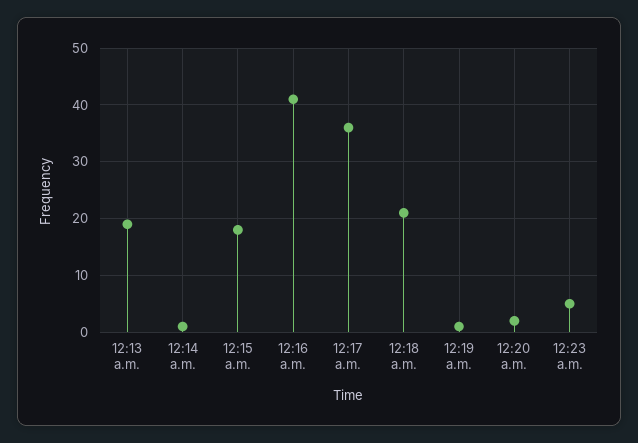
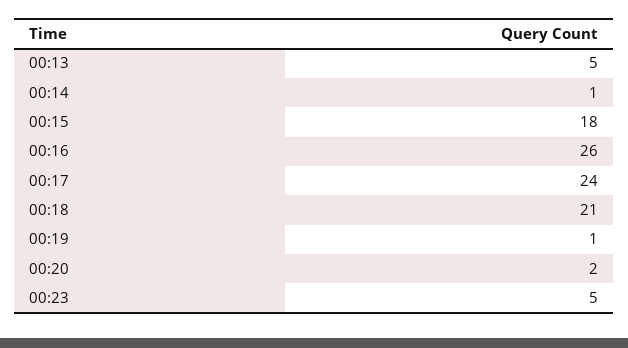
  {
-   "12:13 a.m.": 20,
+   "12:13 a.m.": 5,
    "12:14 a.m.": 1,
    "12:15 a.m.": 18,
-   "12:16 a.m.": 40,
+   "12:16 a.m.": 26,
-   "12:17 a.m.": 35,
+   "12:17 a.m.": 24,
    "12:18 a.m.": 21,
    "12:19 a.m.": 1,
    "12:20 a.m.": 2,
    "12:23 a.m.": 5
  }

